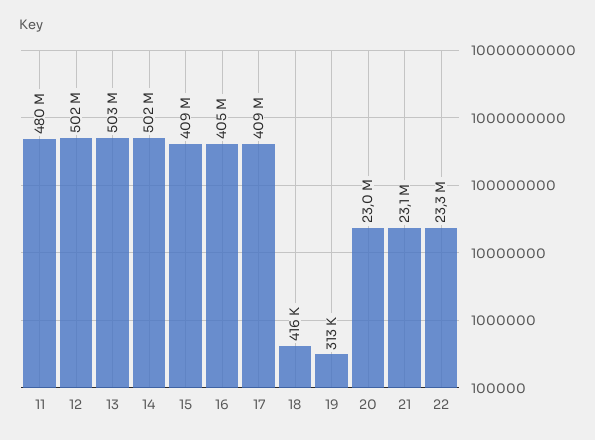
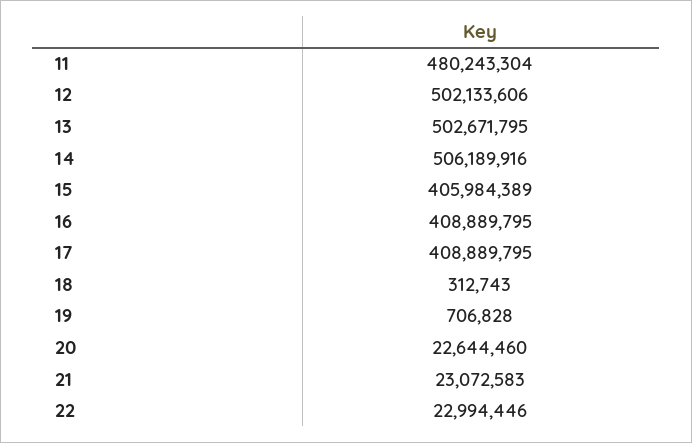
  {
    "11": 480243304,
    "12": 502133606,
    "13": 502671795,
-   "14": 502000000,
+   "14": 506189916,
-   "15": 409000000,
+   "15": 405984389,
-   "16": 405000000,
+   "16": 408889795,
    "17": 408889795,
-   "18": 416000,
+   "18": 312743,
-   "19": 313000,
+   "19": 706828,
-   "20": 23000000,
+   "20": 22644460,
    "21": 23072583,
-   "22": 23300000
+   "22": 22994446
  }

